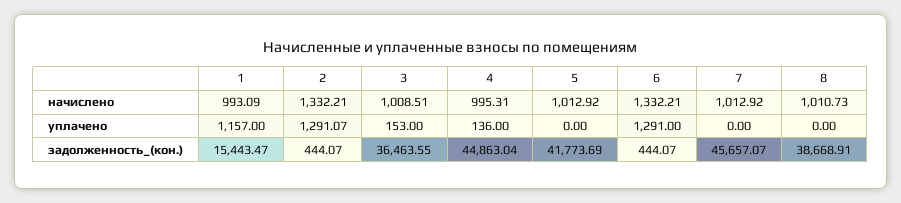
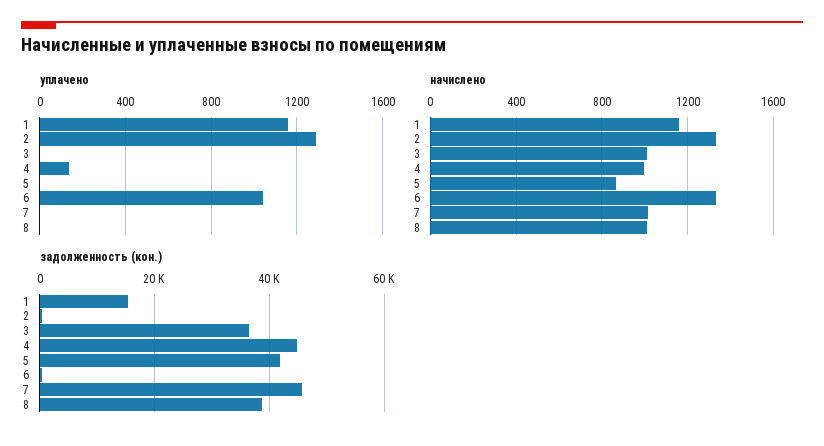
  {
    "начислено": {
-     "1": 993.09,
+     "1": 1150,
      "2": 1332.21,
      "3": 1008.51,
      "4": 995.31,
-     "5": 1012.92,
+     "5": 850,
      "6": 1332.21,
      "7": 1012.92,
      "8": 1010.73
    },
    "уплачено": {
      "1": 1157,
      "2": 1291.07,
-     "3": 153,
+     "3": 0,
      "4": 136,
      "5": 0,
-     "6": 1291,
+     "6": 1050,
      "7": 0,
      "8": 0
    },
    "задолженность_(кон.)": {
      "1": 15443.47,
      "2": 444.07,
      "3": 36463.55,
      "4": 44863.04,
      "5": 41773.69,
      "6": 444.07,
      "7": 45657.07,
      "8": 38668.91
    }
  }

